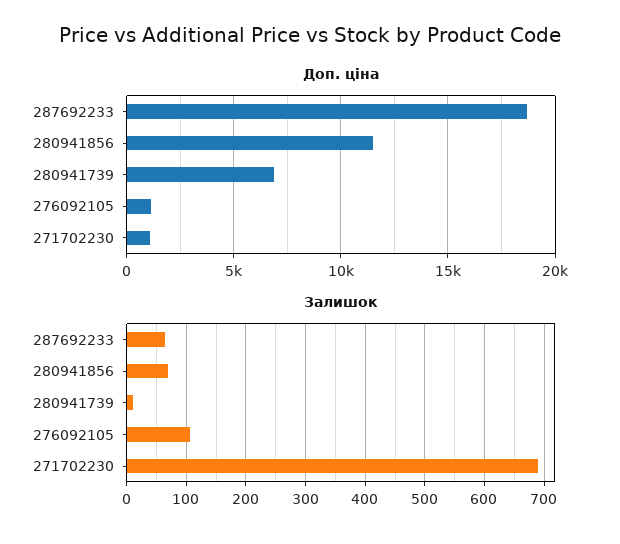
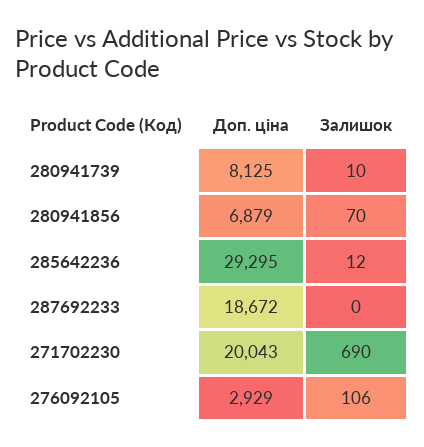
  {
    "Доп. ціна": {
      "287692233": 18672,
-     "280941856": 11500,
+     "280941856": 6879,
-     "280941739": 7000,
+     "280941739": 8125,
-     "276092105": 1000,
+     "276092105": 2929,
-     "271702230": 1000
+     "271702230": 20043,
+     "285642236": 29295
    },
    "Залишок": {
-     "287692233": 60,
+     "287692233": 0,
      "280941856": 70,
      "280941739": 10,
      "276092105": 106,
-     "271702230": 690
+     "271702230": 690,
+     "285642236": 12
    }
  }

